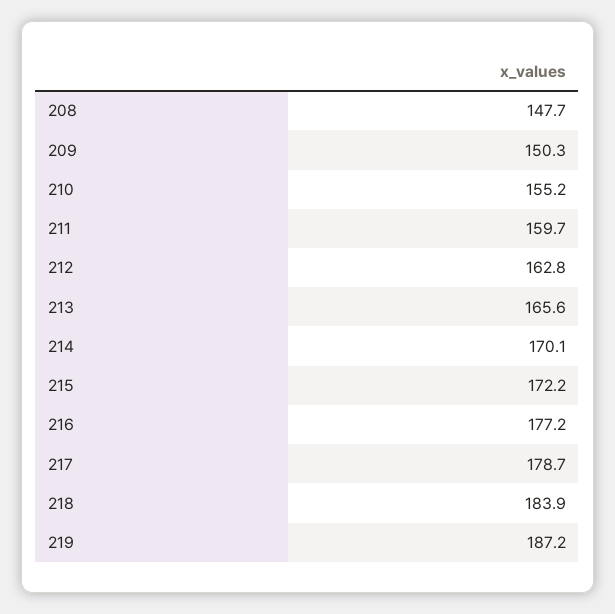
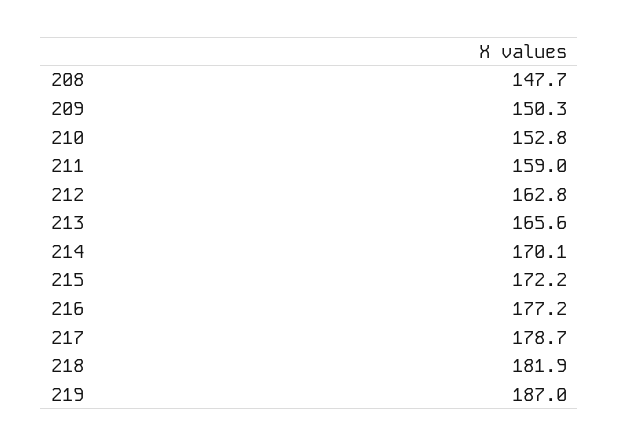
  {
    "208": 147.7,
    "209": 150.3,
-   "210": 155.2,
+   "210": 152.8,
-   "211": 159.7,
+   "211": 159,
    "212": 162.8,
    "213": 165.6,
    "214": 170.1,
    "215": 172.2,
    "216": 177.2,
    "217": 178.7,
-   "218": 183.9,
+   "218": 181.9,
-   "219": 187.2
+   "219": 187
  }

